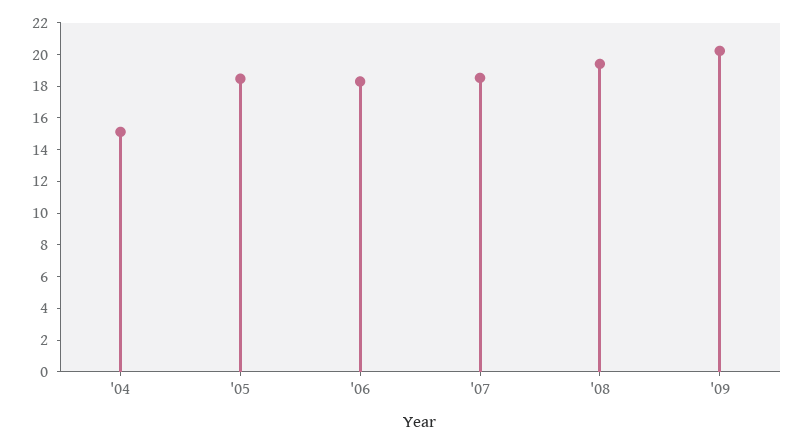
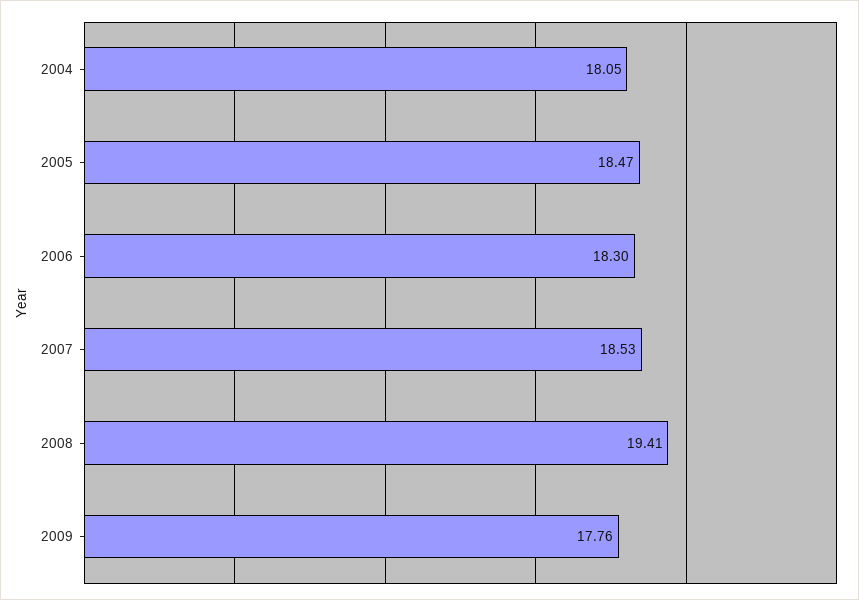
  {
-   "'04": 15,
+   "'04": 18.05,
    "'05": 18.47,
    "'06": 18.3,
    "'07": 18.53,
    "'08": 19.41,
-   "'09": 20
+   "'09": 17.76
  }

